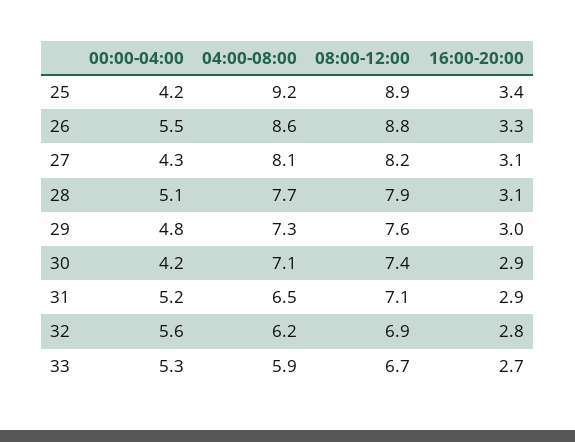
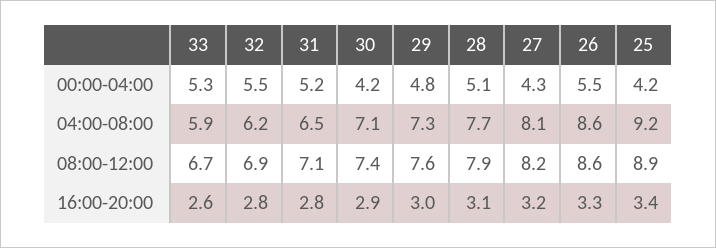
  {
    "00:00-04:00": {
      "25": 4.2,
      "26": 5.5,
      "27": 4.3,
      "28": 5.1,
      "29": 4.8,
      "30": 4.2,
      "31": 5.2,
-     "32": 5.6,
+     "32": 5.5,
      "33": 5.3
    },
    "04:00-08:00": {
      "25": 9.2,
      "26": 8.6,
      "27": 8.1,
      "28": 7.7,
      "29": 7.3,
      "30": 7.1,
      "31": 6.5,
      "32": 6.2,
      "33": 5.9
    },
    "08:00-12:00": {
      "25": 8.9,
-     "26": 8.8,
+     "26": 8.6,
      "27": 8.2,
      "28": 7.9,
      "29": 7.6,
      "30": 7.4,
      "31": 7.1,
      "32": 6.9,
      "33": 6.7
    },
    "16:00-20:00": {
      "25": 3.4,
      "26": 3.3,
-     "27": 3.1,
+     "27": 3.2,
      "28": 3.1,
      "29": 3,
      "30": 2.9,
-     "31": 2.9,
+     "31": 2.8,
      "32": 2.8,
-     "33": 2.7
+     "33": 2.6
    }
  }

